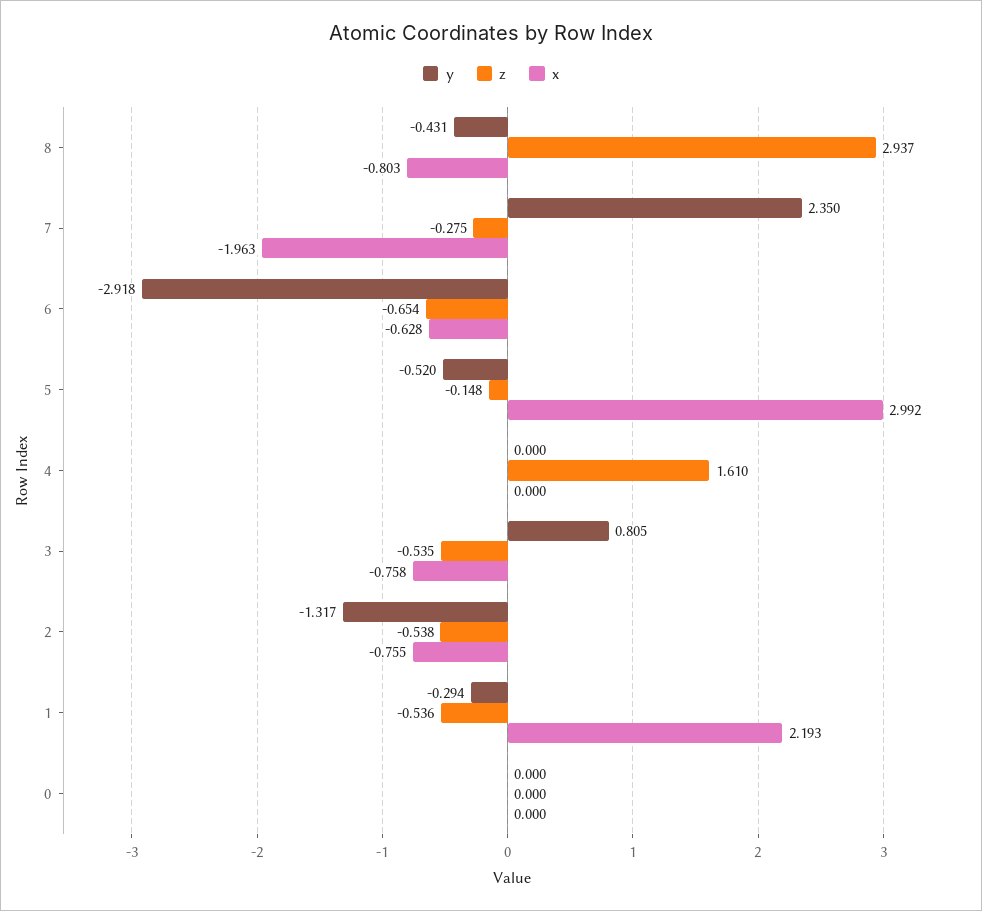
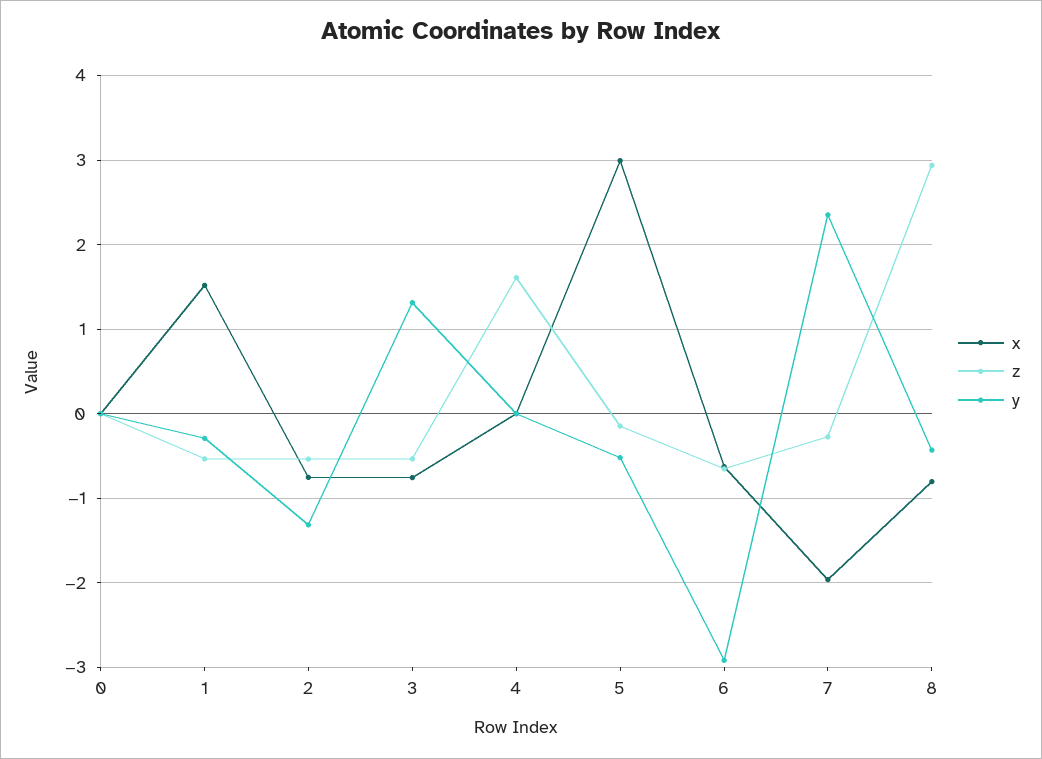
  {
    "y": {
      "8": -0.431,
      "7": 2.35,
      "6": -2.918,
      "5": -0.52,
      "4": 0,
-     "3": 0.805,
+     "3": 1.3,
      "2": -1.317,
      "1": -0.294,
      "0": 0
    },
    "z": {
      "8": 2.937,
      "7": -0.275,
      "6": -0.654,
      "5": -0.148,
      "4": 1.61,
      "3": -0.535,
      "2": -0.538,
      "1": -0.536,
      "0": 0
    },
    "x": {
      "8": -0.803,
      "7": -1.963,
      "6": -0.628,
      "5": 2.992,
      "4": 0,
      "3": -0.758,
      "2": -0.755,
-     "1": 2.193,
+     "1": 1.5,
      "0": 0
    }
  }

